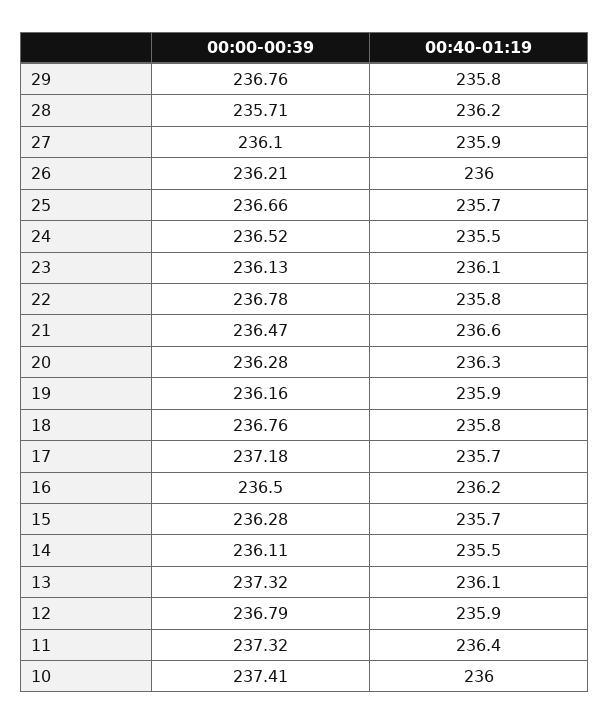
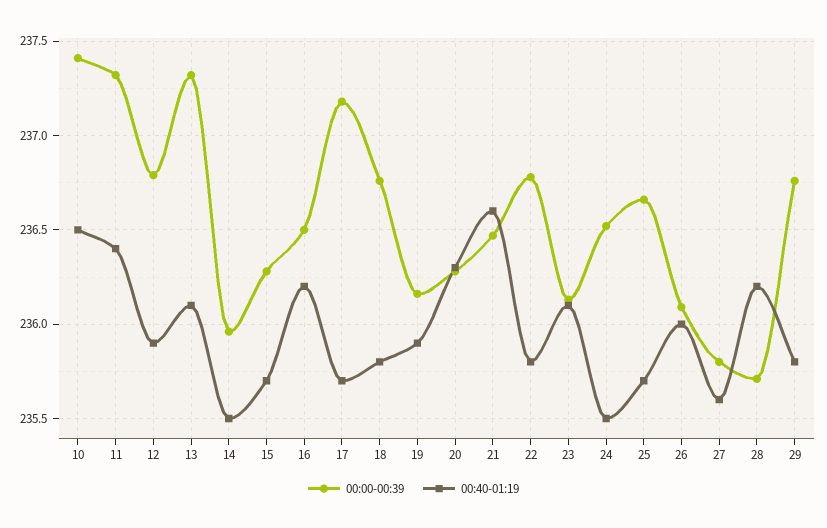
  {
    "00:00-00:39": {
      "29": 236.76,
      "28": 235.71,
-     "27": 236.1,
+     "27": 235.8,
-     "26": 236.21,
+     "26": 236.1,
      "25": 236.66,
      "24": 236.52,
      "23": 236.13,
      "22": 236.78,
      "21": 236.47,
      "20": 236.28,
      "19": 236.16,
      "18": 236.76,
      "17": 237.18,
      "16": 236.5,
      "15": 236.28,
-     "14": 236.11,
+     "14": 235.95,
      "13": 237.32,
      "12": 236.79,
      "11": 237.32,
      "10": 237.41
    },
    "00:40-01:19": {
      "29": 235.8,
      "28": 236.2,
-     "27": 235.9,
+     "27": 235.6,
      "26": 236,
      "25": 235.7,
      "24": 235.5,
      "23": 236.1,
      "22": 235.8,
      "21": 236.6,
      "20": 236.3,
      "19": 235.9,
      "18": 235.8,
      "17": 235.7,
      "16": 236.2,
      "15": 235.7,
      "14": 235.5,
      "13": 236.1,
      "12": 235.9,
      "11": 236.4,
-     "10": 236
+     "10": 236.5
    }
  }

